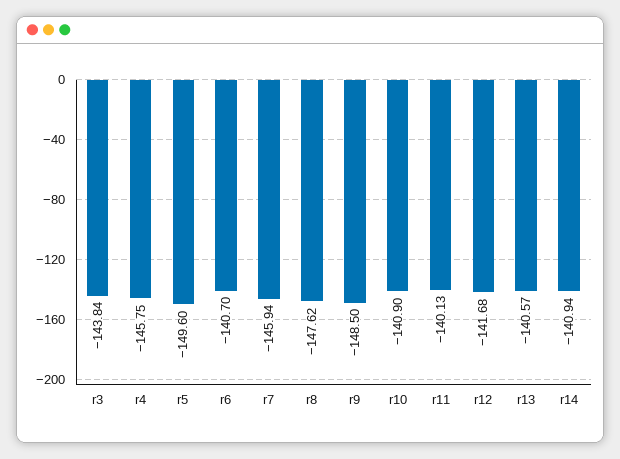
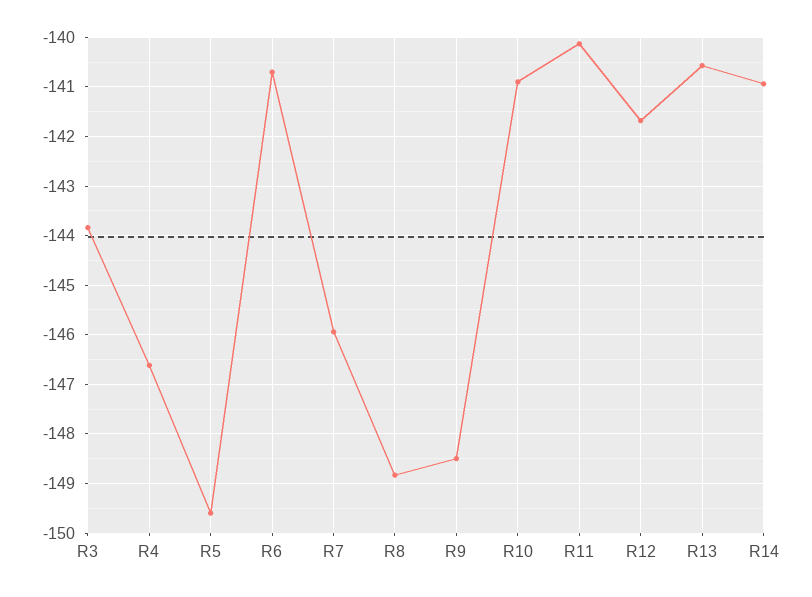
  {
    "r3": -143.84,
-   "r4": -145.75,
+   "r4": -146.6,
    "r5": -149.6,
    "r6": -140.7,
    "r7": -145.94,
-   "r8": -147.62,
+   "r8": -148.8,
    "r9": -148.5,
    "r10": -140.9,
    "r11": -140.13,
    "r12": -141.68,
    "r13": -140.57,
    "r14": -140.94
  }

